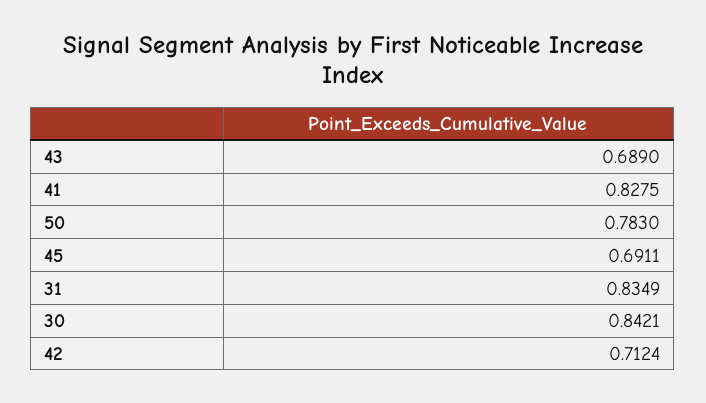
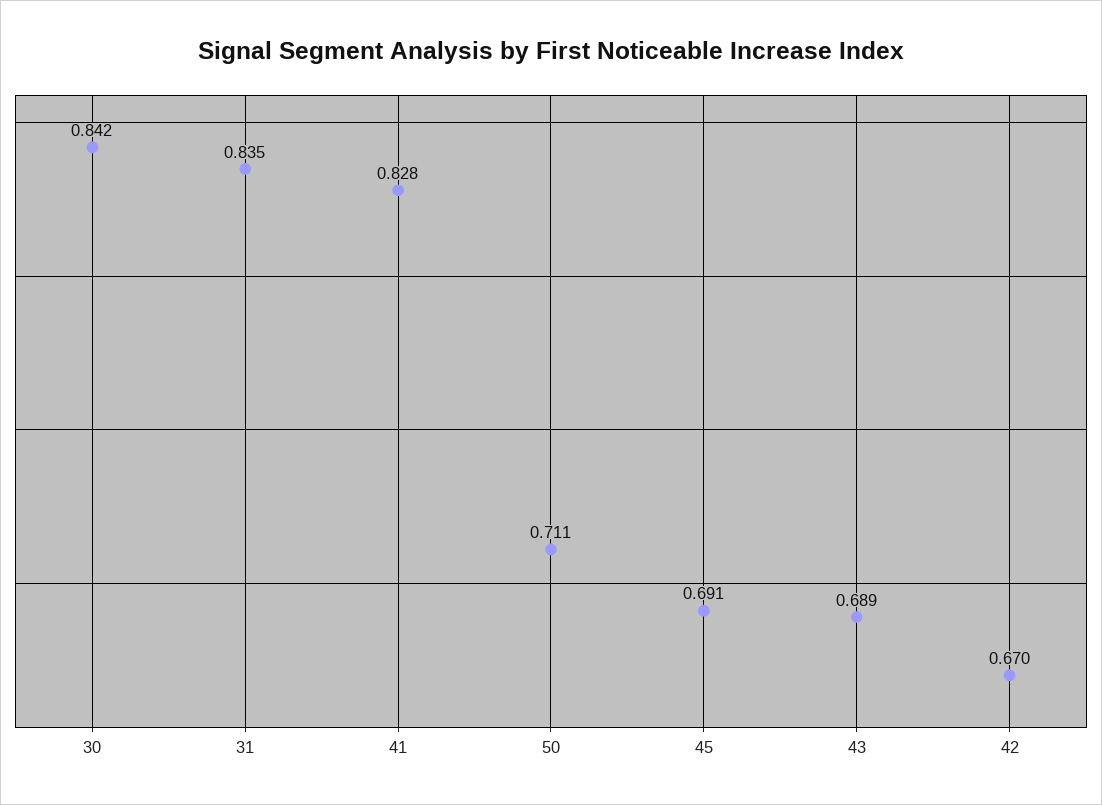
  {
    "43": 0.689,
    "41": 0.8275,
-   "50": 0.783,
+   "50": 0.711,
    "45": 0.6911,
    "31": 0.8349,
    "30": 0.8421,
-   "42": 0.7124
+   "42": 0.67
  }

